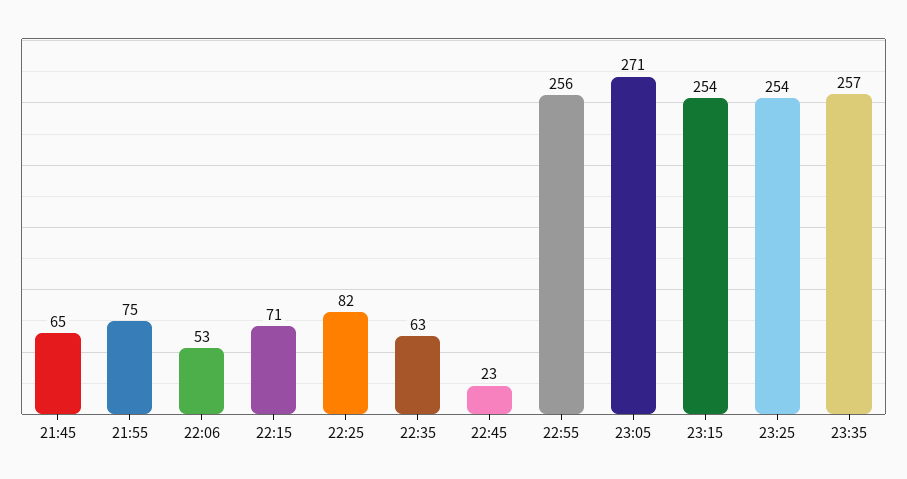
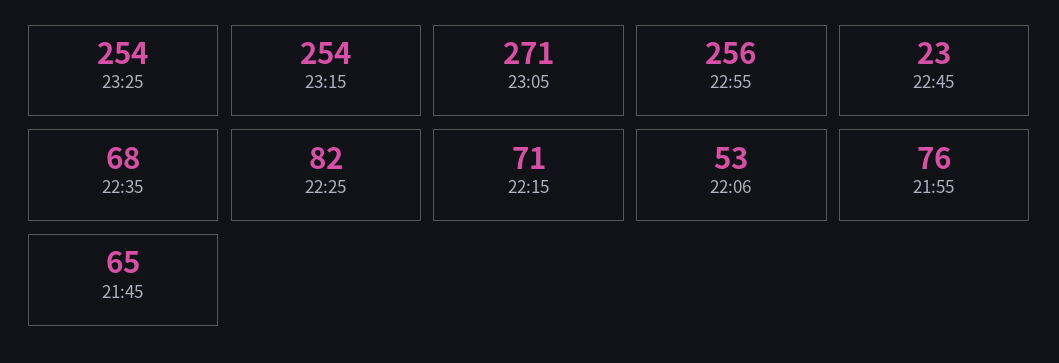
  {
    "21:45": 65,
-   "21:55": 75,
+   "21:55": 76,
    "22:06": 53,
    "22:15": 71,
    "22:25": 82,
-   "22:35": 63,
+   "22:35": 68,
    "22:45": 23,
    "22:55": 256,
    "23:05": 271,
    "23:15": 254,
-   "23:25": 254,
+   "23:25": 254
-   "23:35": 257
  }

